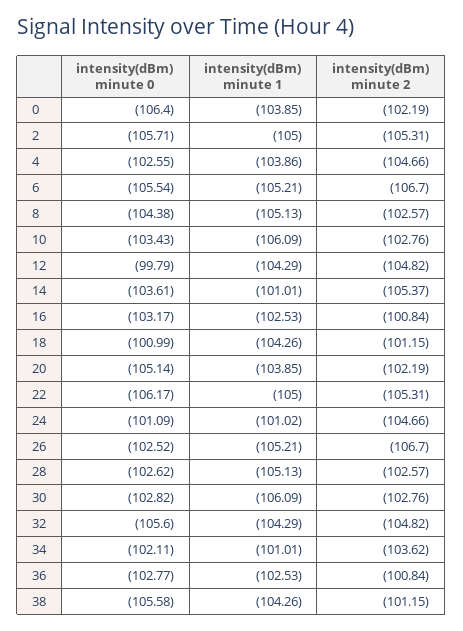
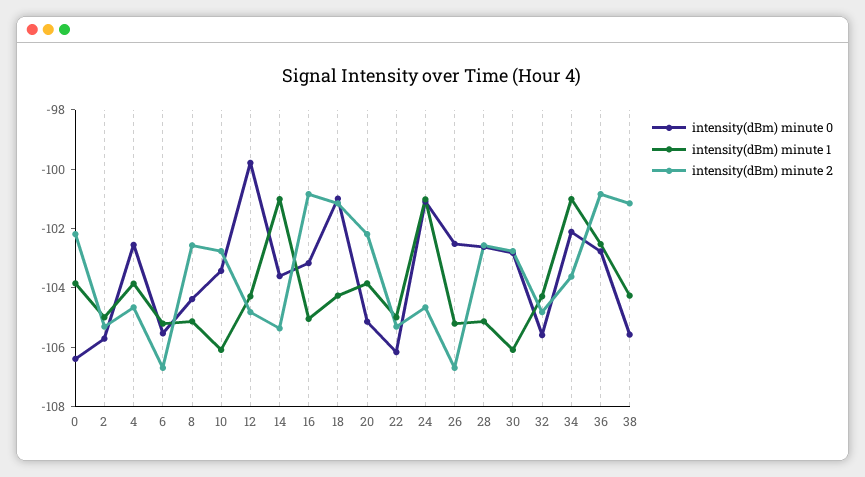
  {
    "intensity(dBm) minute 0": {
      "0": -106.4,
      "2": -105.71,
      "4": -102.55,
      "6": -105.54,
      "8": -104.38,
      "10": -103.43,
      "12": -99.79,
      "14": -103.61,
      "16": -103.17,
      "18": -100.99,
      "20": -105.14,
      "22": -106.17,
      "24": -101.09,
      "26": -102.52,
      "28": -102.62,
      "30": -102.82,
      "32": -105.6,
      "34": -102.11,
      "36": -102.77,
      "38": -105.58
    },
    "intensity(dBm) minute 1": {
      "0": -103.85,
      "2": -105,
      "4": -103.86,
      "6": -105.21,
      "8": -105.13,
      "10": -106.09,
      "12": -104.29,
      "14": -101.01,
-     "16": -102.53,
+     "16": -105,
      "18": -104.26,
      "20": -103.85,
      "22": -105,
      "24": -101.02,
      "26": -105.21,
      "28": -105.13,
      "30": -106.09,
      "32": -104.29,
      "34": -101.01,
      "36": -102.53,
      "38": -104.26
    },
    "intensity(dBm) minute 2": {
      "0": -102.19,
      "2": -105.31,
      "4": -104.66,
      "6": -106.7,
      "8": -102.57,
      "10": -102.76,
      "12": -104.82,
      "14": -105.37,
      "16": -100.84,
      "18": -101.15,
      "20": -102.19,
      "22": -105.31,
      "24": -104.66,
      "26": -106.7,
      "28": -102.57,
      "30": -102.76,
      "32": -104.82,
      "34": -103.62,
      "36": -100.84,
      "38": -101.15
    }
  }

